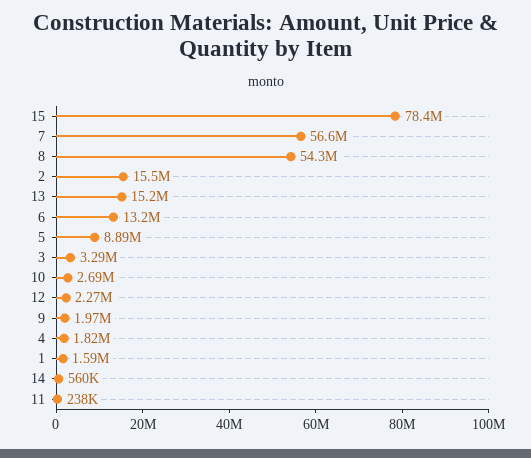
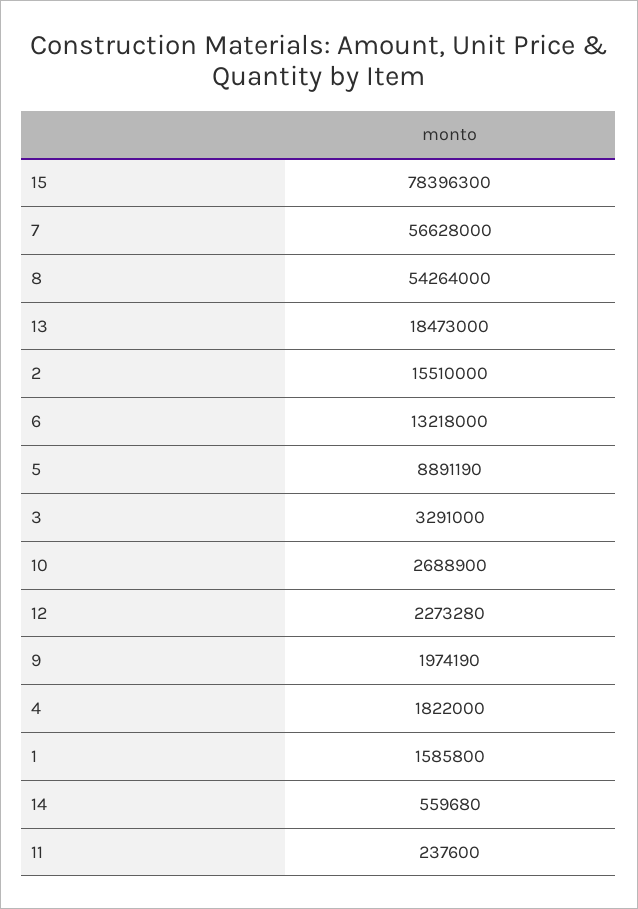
  {
    "15": 78396300,
    "7": 56628000,
    "8": 54264000,
    "2": 15510000,
-   "13": 15200000,
+   "13": 18473000,
    "6": 13218000,
    "5": 8891190,
    "3": 3291000,
    "10": 2688900,
    "12": 2273280,
    "9": 1974190,
    "4": 1822000,
    "1": 1585800,
    "14": 559680,
    "11": 237600
  }

